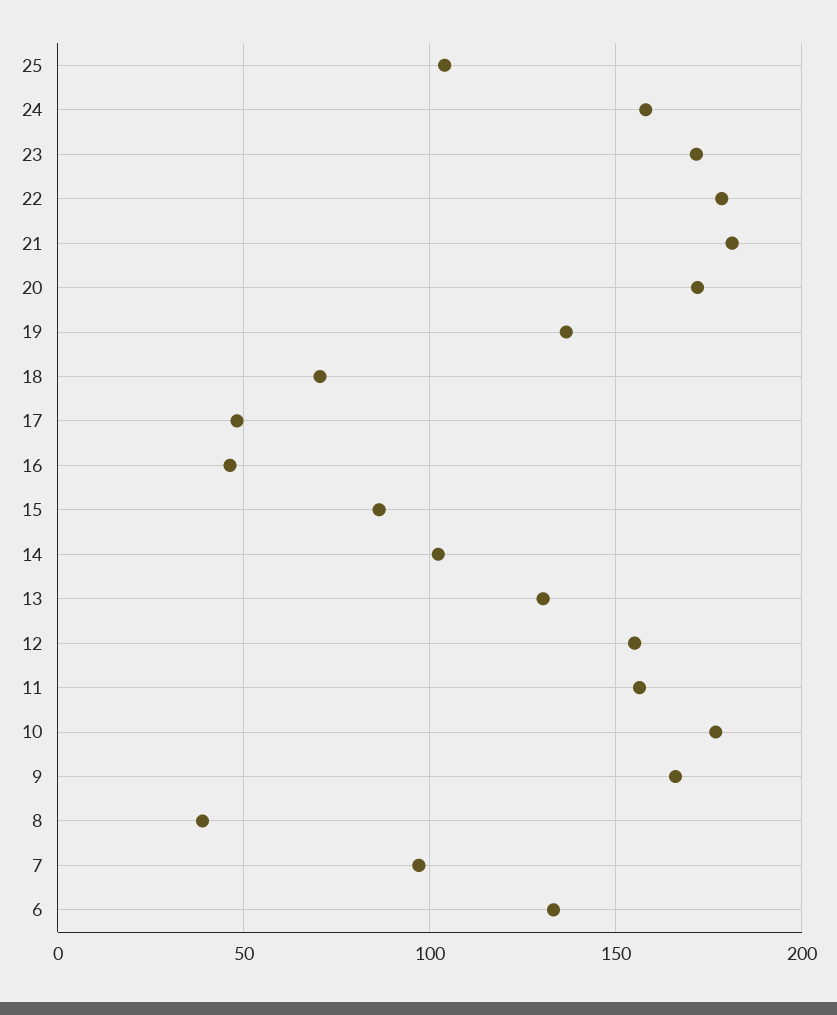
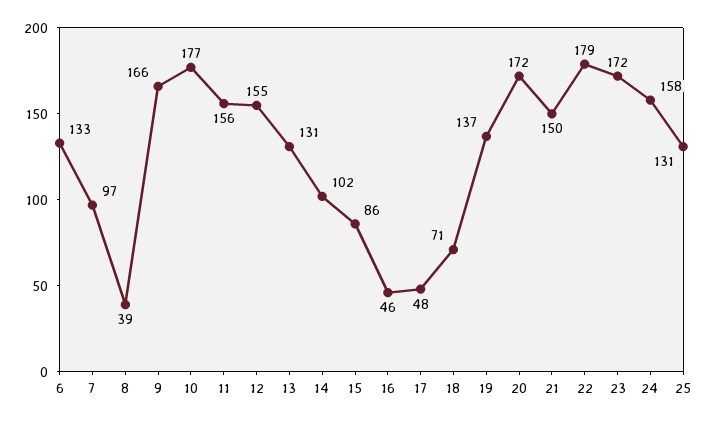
  {
-   "25": 105,
+   "25": 131,
    "24": 158,
    "23": 172,
    "22": 179,
-   "21": 180,
+   "21": 150,
    "20": 172,
    "19": 137,
    "18": 71,
    "17": 48,
    "16": 46,
    "15": 86,
    "14": 102,
    "13": 131,
    "12": 155,
    "11": 156,
    "10": 177,
    "9": 166,
    "8": 39,
    "7": 97,
    "6": 133
  }

